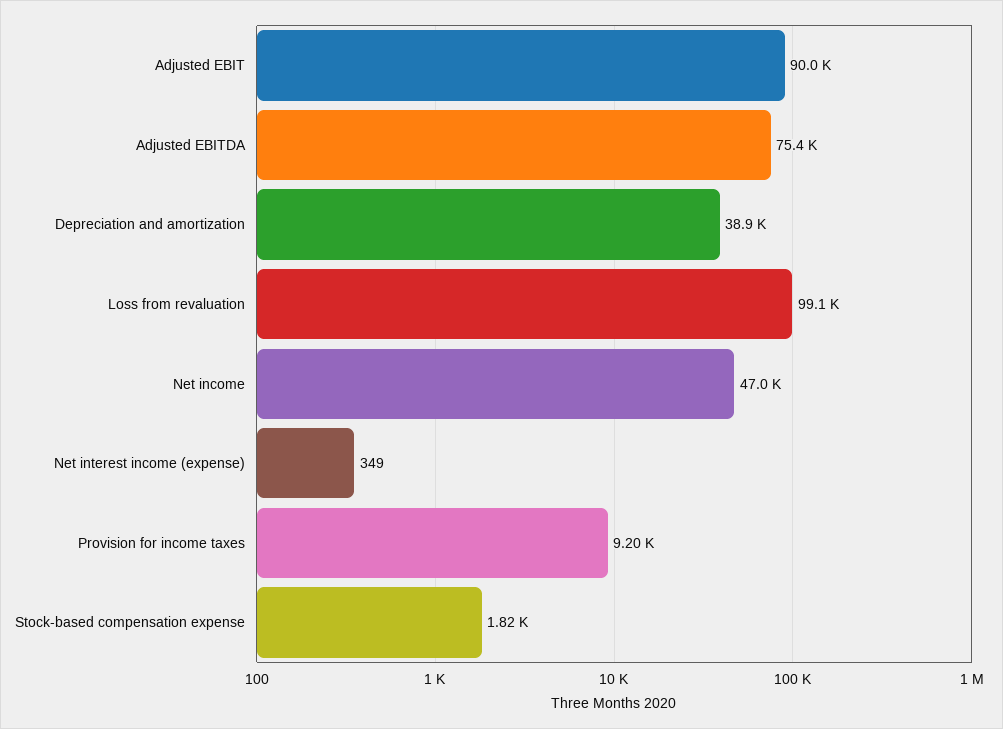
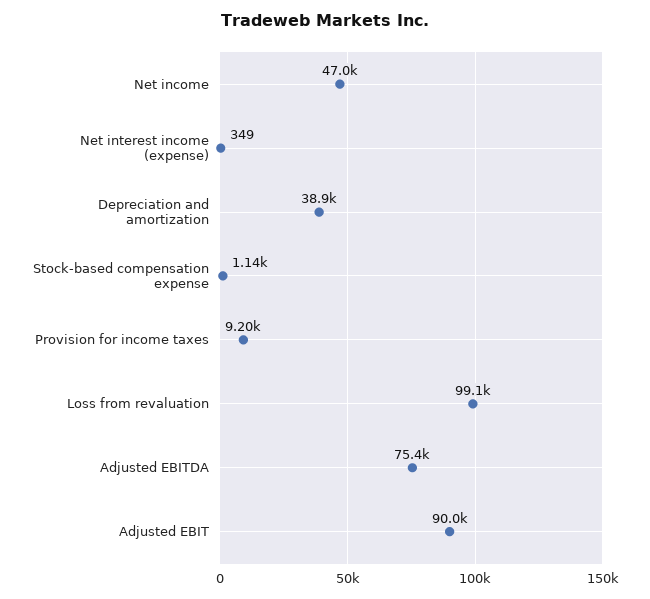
  {
    "Adjusted EBIT": 90000,
    "Adjusted EBITDA": 75400,
    "Depreciation and amortization": 38900,
    "Loss from revaluation": 99100,
    "Net income": 47000,
    "Net interest income (expense)": 349,
    "Provision for income taxes": 9200,
-   "Stock-based compensation expense": 1820
+   "Stock-based compensation expense": 1140
  }

